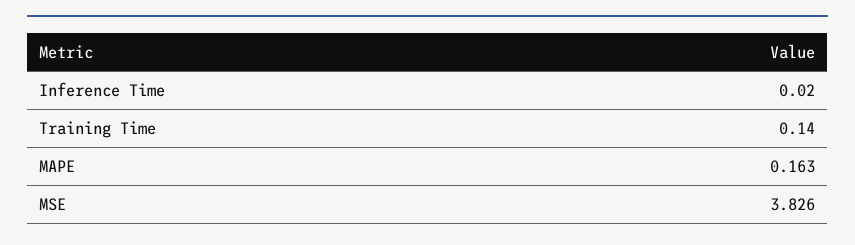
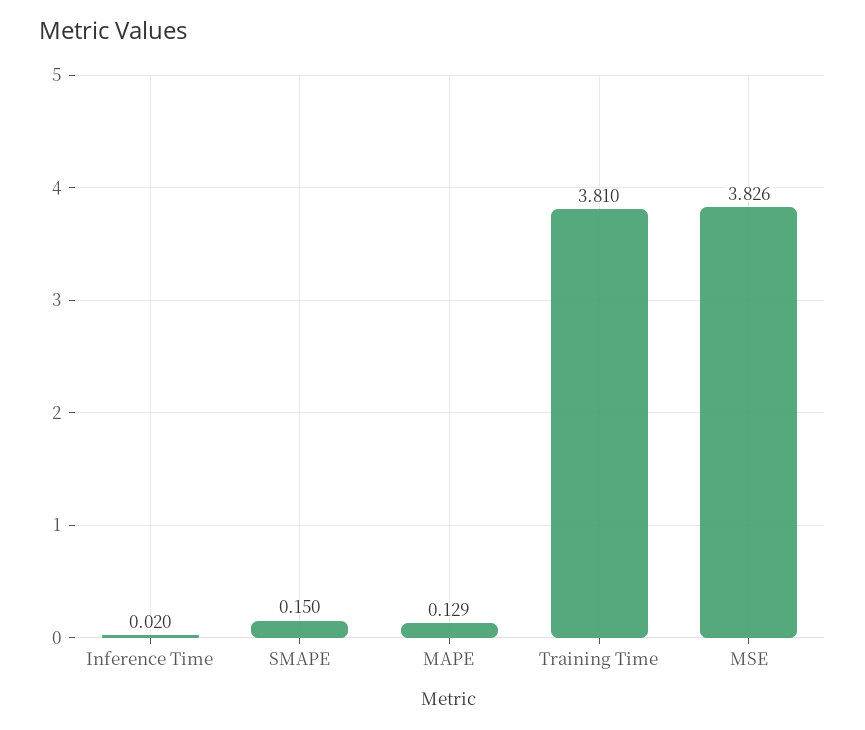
  {
    "Inference Time": 0.02,
-   "Training Time": 0.14,
+   "Training Time": 3.81,
-   "MAPE": 0.163,
+   "MAPE": 0.129,
-   "MSE": 3.826
+   "MSE": 3.826,
+   "SMAPE": 0.15
  }

